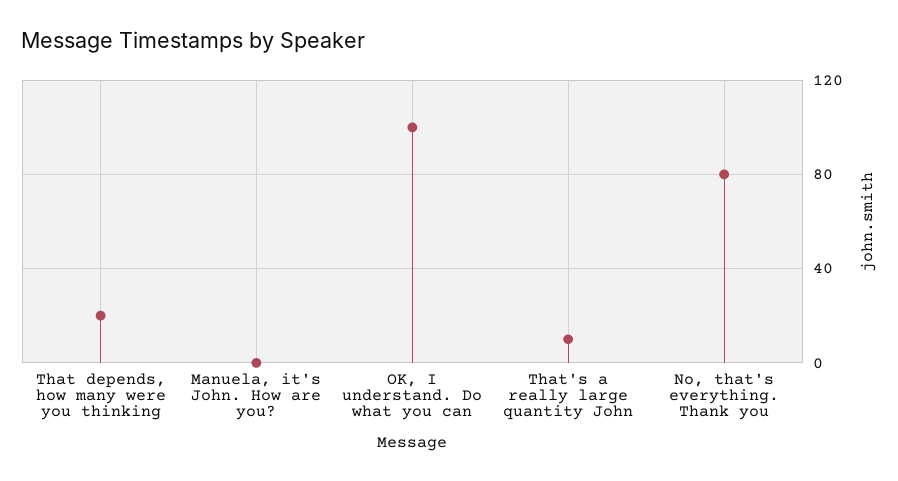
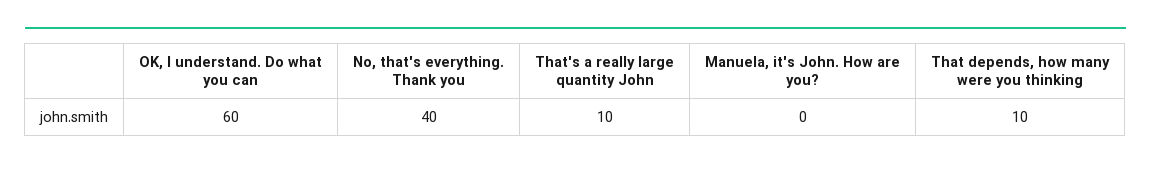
  {
-   "That depends, how many were you thinking": 20,
+   "That depends, how many were you thinking": 10,
    "Manuela, it's John. How are you?": 0,
-   "OK, I understand. Do what you can": 100,
+   "OK, I understand. Do what you can": 60,
    "That's a really large quantity John": 10,
-   "No, that's everything. Thank you": 80
+   "No, that's everything. Thank you": 40
  }

